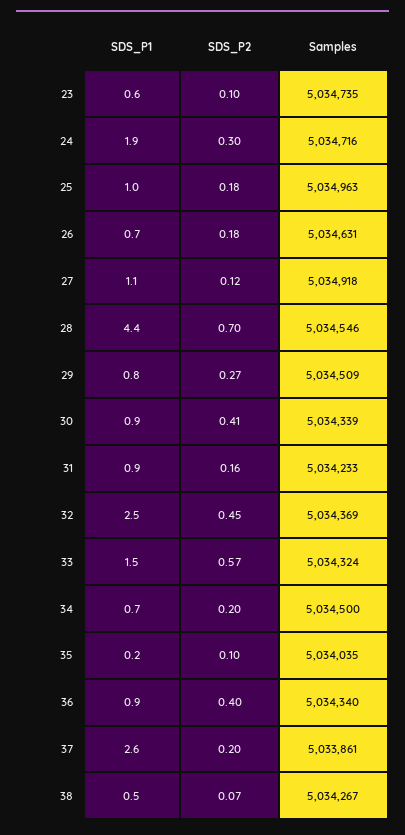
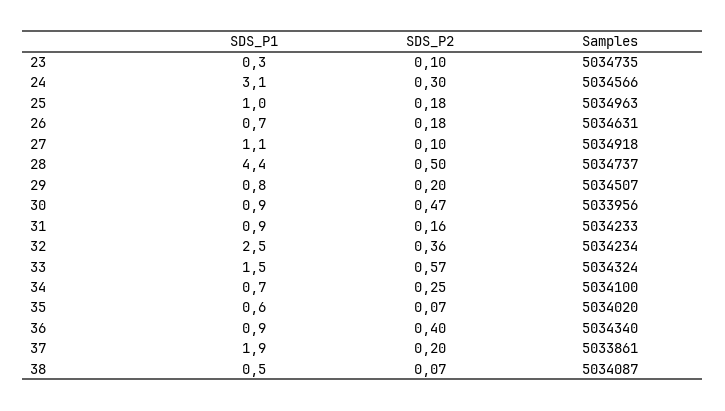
  {
    "SDS_P1": {
-     "23": 0.6,
+     "23": 0.3,
-     "24": 1.9,
+     "24": 3.1,
      "25": 1,
      "26": 0.7,
      "27": 1.1,
      "28": 4.4,
      "29": 0.8,
      "30": 0.9,
      "31": 0.9,
      "32": 2.5,
      "33": 1.5,
      "34": 0.7,
-     "35": 0.2,
+     "35": 0.6,
      "36": 0.9,
-     "37": 2.6,
+     "37": 1.9,
      "38": 0.5
    },
    "SDS_P2": {
      "23": 0.1,
      "24": 0.3,
      "25": 0.18,
      "26": 0.18,
-     "27": 0.12,
+     "27": 0.1,
-     "28": 0.7,
+     "28": 0.5,
-     "29": 0.27,
+     "29": 0.2,
-     "30": 0.41,
+     "30": 0.47,
      "31": 0.16,
-     "32": 0.45,
+     "32": 0.36,
      "33": 0.57,
-     "34": 0.2,
+     "34": 0.25,
-     "35": 0.1,
+     "35": 0.07,
      "36": 0.4,
      "37": 0.2,
      "38": 0.07
    },
    "Samples": {
      "23": 5034735,
-     "24": 5034716,
+     "24": 5034566,
      "25": 5034963,
      "26": 5034631,
      "27": 5034918,
-     "28": 5034546,
+     "28": 5034737,
-     "29": 5034509,
+     "29": 5034507,
-     "30": 5034339,
+     "30": 5033956,
      "31": 5034233,
-     "32": 5034369,
+     "32": 5034234,
      "33": 5034324,
-     "34": 5034500,
+     "34": 5034100,
-     "35": 5034035,
+     "35": 5034020,
      "36": 5034340,
      "37": 5033861,
-     "38": 5034267
+     "38": 5034087
    }
  }

